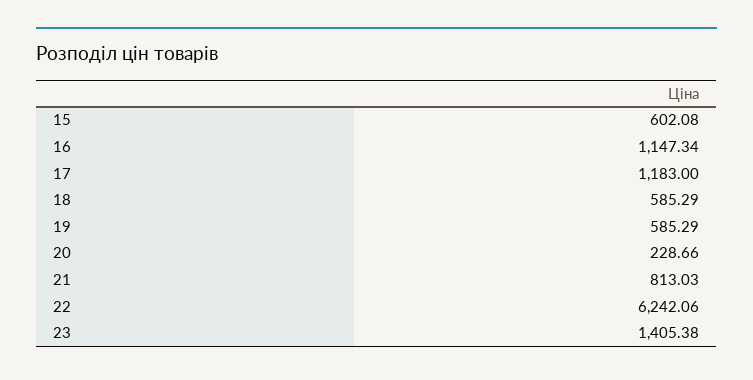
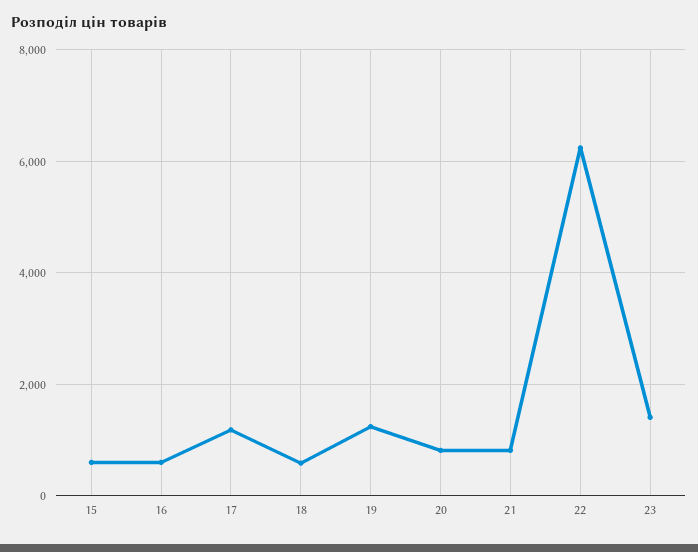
  {
    "15": 602.08,
-   "16": 1147.34,
+   "16": 600,
    "17": 1183,
    "18": 585.29,
-   "19": 585.29,
+   "19": 1200,
-   "20": 228.66,
+   "20": 800,
    "21": 813.03,
    "22": 6242.06,
    "23": 1405.38
  }

